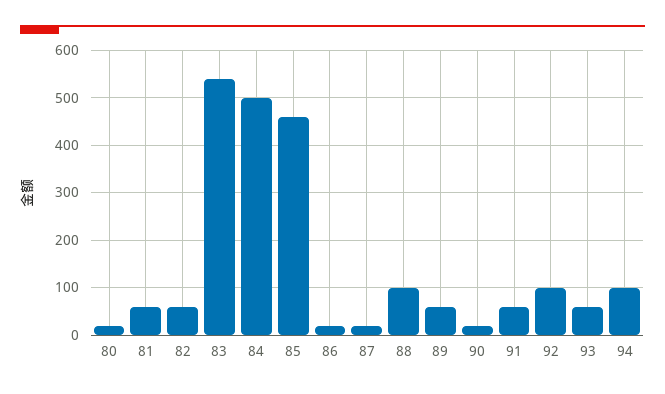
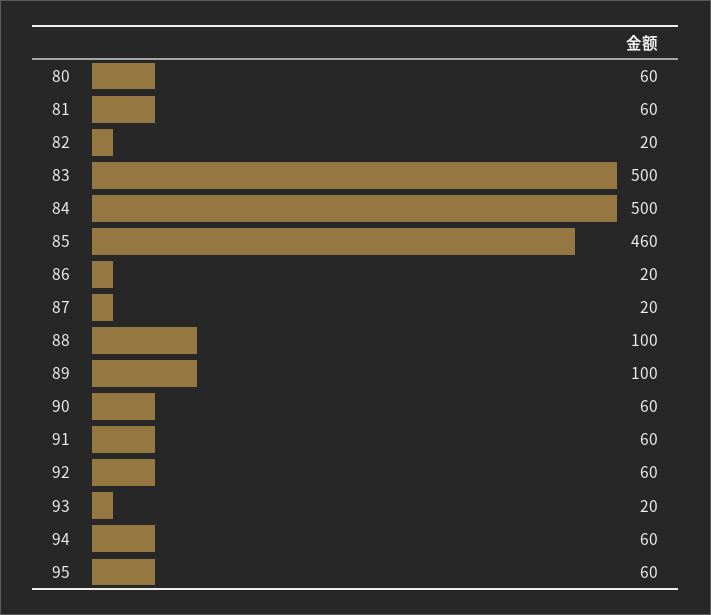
  {
-   "80": 20,
+   "80": 60,
    "81": 60,
-   "82": 60,
+   "82": 20,
-   "83": 540,
+   "83": 500,
    "84": 500,
    "85": 460,
    "86": 20,
    "87": 20,
    "88": 100,
-   "89": 60,
+   "89": 100,
-   "90": 20,
+   "90": 60,
    "91": 60,
-   "92": 100,
+   "92": 60,
-   "93": 60,
+   "93": 20,
-   "94": 100
+   "94": 60,
+   "95": 60
  }

